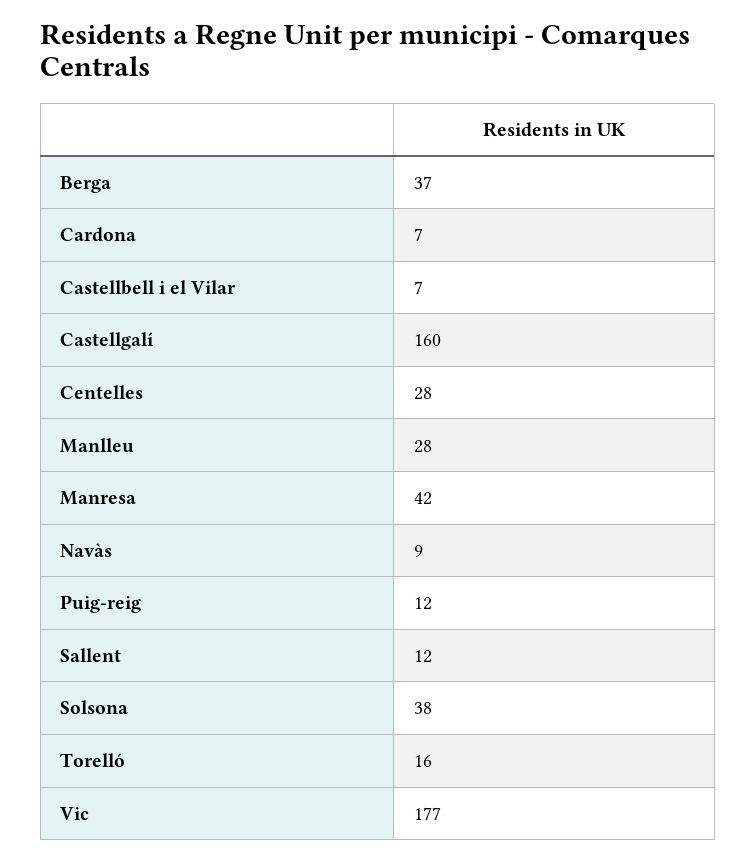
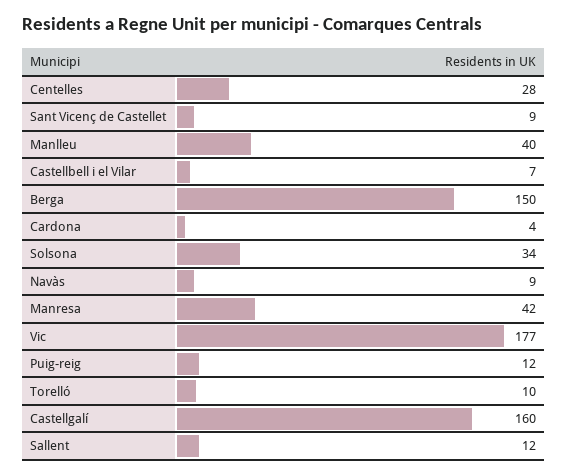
  {
-   "Berga": 37,
+   "Berga": 150,
-   "Cardona": 7,
+   "Cardona": 4,
    "Castellbell i el Vilar": 7,
    "Castellgalí": 160,
    "Centelles": 28,
-   "Manlleu": 28,
+   "Manlleu": 40,
    "Manresa": 42,
    "Navàs": 9,
    "Puig-reig": 12,
    "Sallent": 12,
-   "Solsona": 38,
+   "Solsona": 34,
-   "Torelló": 16,
+   "Torelló": 10,
-   "Vic": 177
+   "Vic": 177,
+   "Sant Vicenç de Castellet": 9
  }

